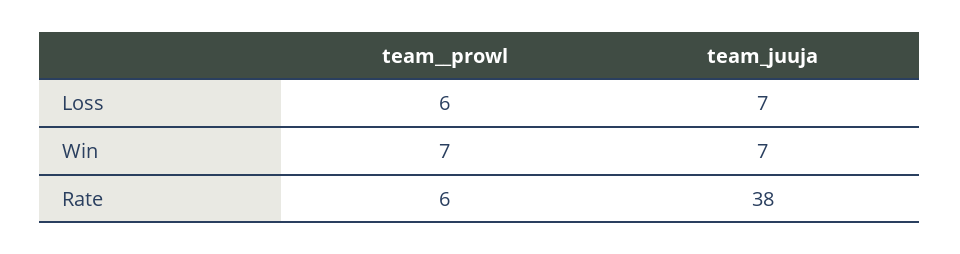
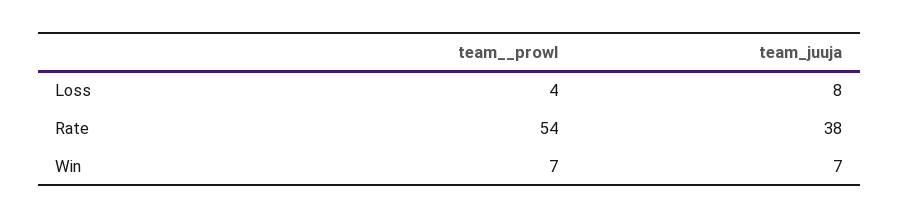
  {
    "team__prowl": {
-     "Loss": 6,
+     "Loss": 4,
      "Win": 7,
-     "Rate": 6
+     "Rate": 54
    },
    "team_juuja": {
-     "Loss": 7,
+     "Loss": 8,
      "Win": 7,
      "Rate": 38
    }
  }

